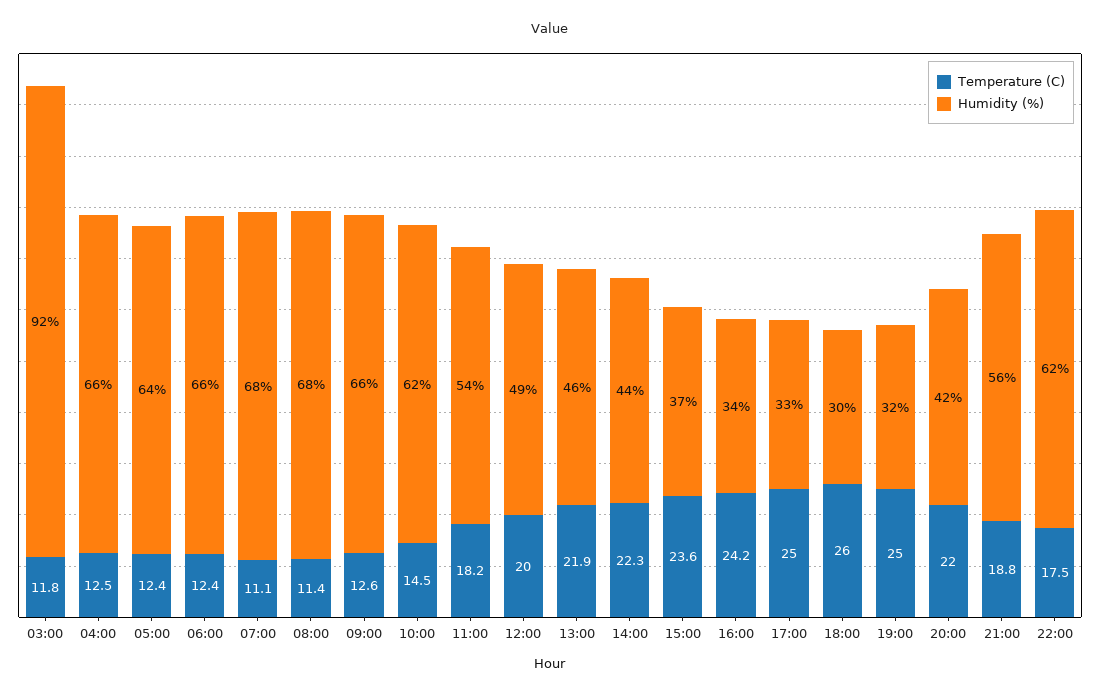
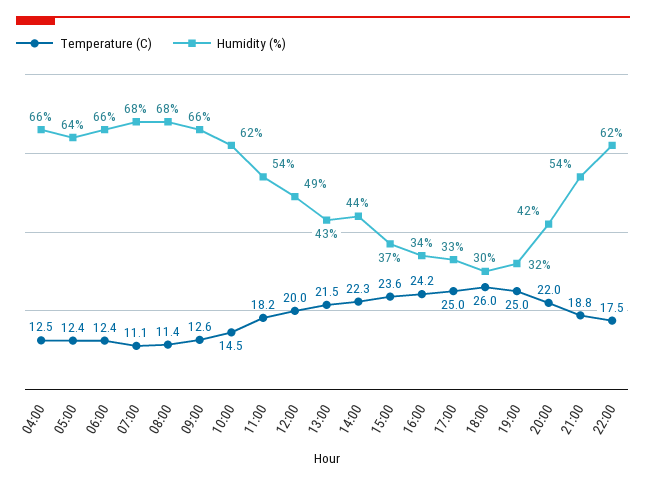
  {
    "Temperature (C)": {
-     "03:00": 11.8,
      "04:00": 12.5,
      "05:00": 12.4,
      "06:00": 12.4,
      "07:00": 11.1,
      "08:00": 11.4,
      "09:00": 12.6,
      "10:00": 14.5,
      "11:00": 18.2,
      "12:00": 20,
-     "13:00": 21.9,
+     "13:00": 21.5,
      "14:00": 22.3,
      "15:00": 23.6,
      "16:00": 24.2,
      "17:00": 25,
      "18:00": 26,
      "19:00": 25,
      "20:00": 22,
      "21:00": 18.8,
      "22:00": 17.5
    },
    "Humidity (%)": {
-     "03:00": 92,
      "04:00": 66,
      "05:00": 64,
      "06:00": 66,
      "07:00": 68,
      "08:00": 68,
      "09:00": 66,
      "10:00": 62,
      "11:00": 54,
      "12:00": 49,
-     "13:00": 46,
+     "13:00": 43,
      "14:00": 44,
      "15:00": 37,
      "16:00": 34,
      "17:00": 33,
      "18:00": 30,
      "19:00": 32,
      "20:00": 42,
-     "21:00": 56,
+     "21:00": 54,
      "22:00": 62
    }
  }

